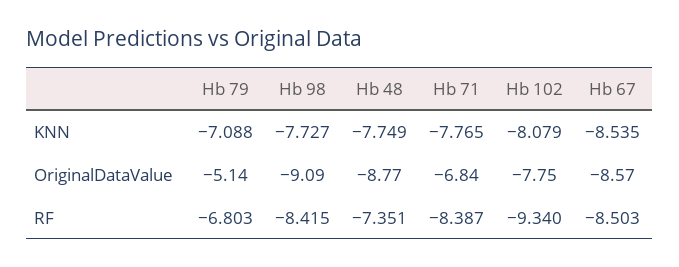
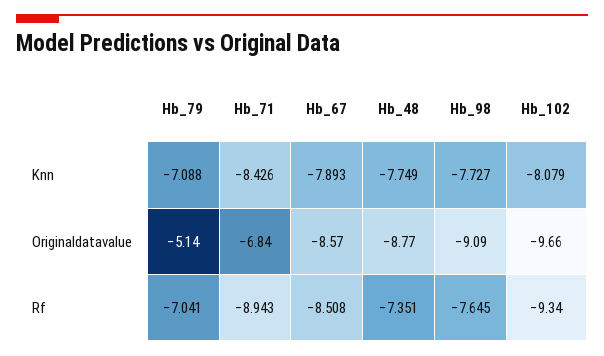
  {
    "Hb 79": {
      "KNN": -7.088,
      "OriginalDataValue": -5.14,
-     "RF": -6.803
+     "RF": -7.041
    },
    "Hb 98": {
      "KNN": -7.727,
      "OriginalDataValue": -9.09,
-     "RF": -8.415
+     "RF": -7.645
    },
    "Hb 48": {
      "KNN": -7.749,
      "OriginalDataValue": -8.77,
      "RF": -7.351
    },
    "Hb 71": {
-     "KNN": -7.765,
+     "KNN": -8.426,
      "OriginalDataValue": -6.84,
-     "RF": -8.387
+     "RF": -8.943
    },
    "Hb 102": {
      "KNN": -8.079,
-     "OriginalDataValue": -7.75,
+     "OriginalDataValue": -9.66,
      "RF": -9.34
    },
    "Hb 67": {
-     "KNN": -8.535,
+     "KNN": -7.893,
      "OriginalDataValue": -8.57,
-     "RF": -8.503
+     "RF": -8.508
    }
  }

